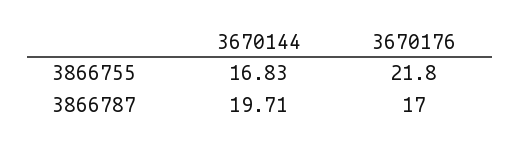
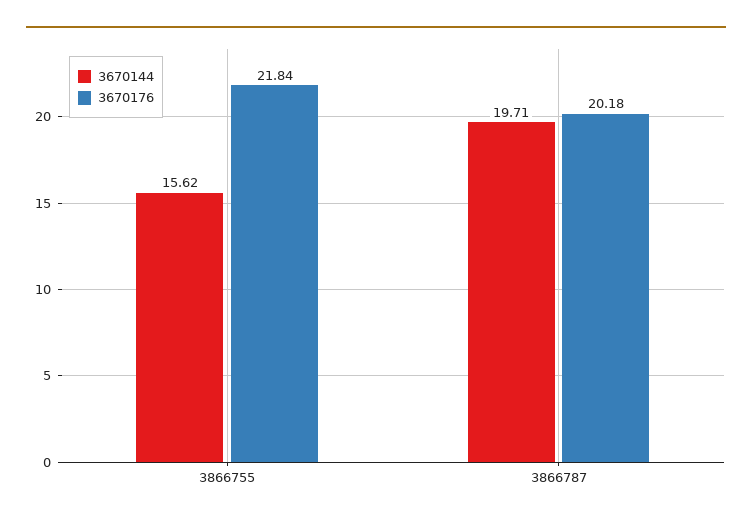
  {
    "3670144": {
-     "3866755": 16.83,
+     "3866755": 15.62,
      "3866787": 19.71
    },
    "3670176": {
      "3866755": 21.84,
-     "3866787": 17
+     "3866787": 20.18
    }
  }

